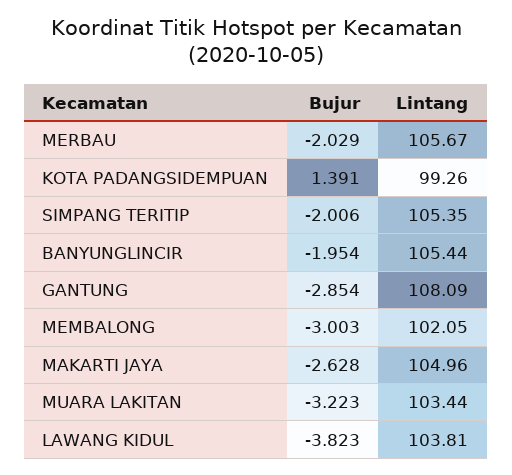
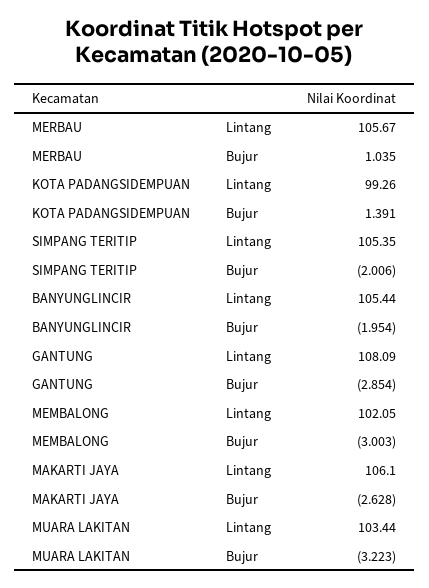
  {
    "Bujur": {
-     "MERBAU": -2.029,
+     "MERBAU": 1.035,
      "KOTA PADANGSIDEMPUAN": 1.391,
      "SIMPANG TERITIP": -2.006,
      "BANYUNGLINCIR": -1.954,
      "GANTUNG": -2.854,
      "MEMBALONG": -3.003,
      "MAKARTI JAYA": -2.628,
-     "MUARA LAKITAN": -3.223,
+     "MUARA LAKITAN": -3.223
-     "LAWANG KIDUL": -3.823
    },
    "Lintang": {
      "MERBAU": 105.67,
      "KOTA PADANGSIDEMPUAN": 99.26,
      "SIMPANG TERITIP": 105.35,
      "BANYUNGLINCIR": 105.44,
      "GANTUNG": 108.09,
      "MEMBALONG": 102.05,
-     "MAKARTI JAYA": 104.96,
+     "MAKARTI JAYA": 106.1,
-     "MUARA LAKITAN": 103.44,
+     "MUARA LAKITAN": 103.44
-     "LAWANG KIDUL": 103.81
    }
  }

